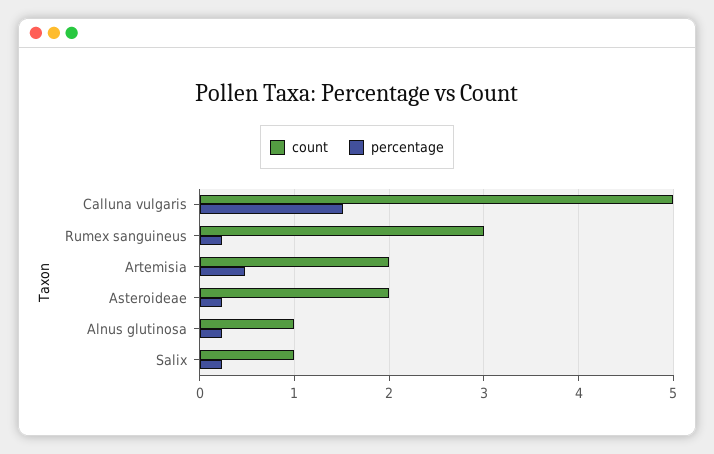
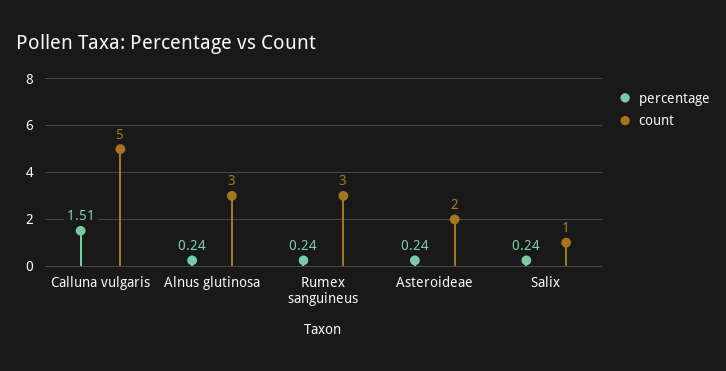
  {
    "count": {
      "Calluna vulgaris": 5,
      "Rumex sanguineus": 3,
-     "Artemisia": 2,
      "Asteroideae": 2,
-     "Alnus glutinosa": 1,
+     "Alnus glutinosa": 3,
      "Salix": 1
    },
    "percentage": {
      "Calluna vulgaris": 1.51,
      "Rumex sanguineus": 0.24,
-     "Artemisia": 0.5,
      "Asteroideae": 0.24,
      "Alnus glutinosa": 0.24,
      "Salix": 0.24
    }
  }

